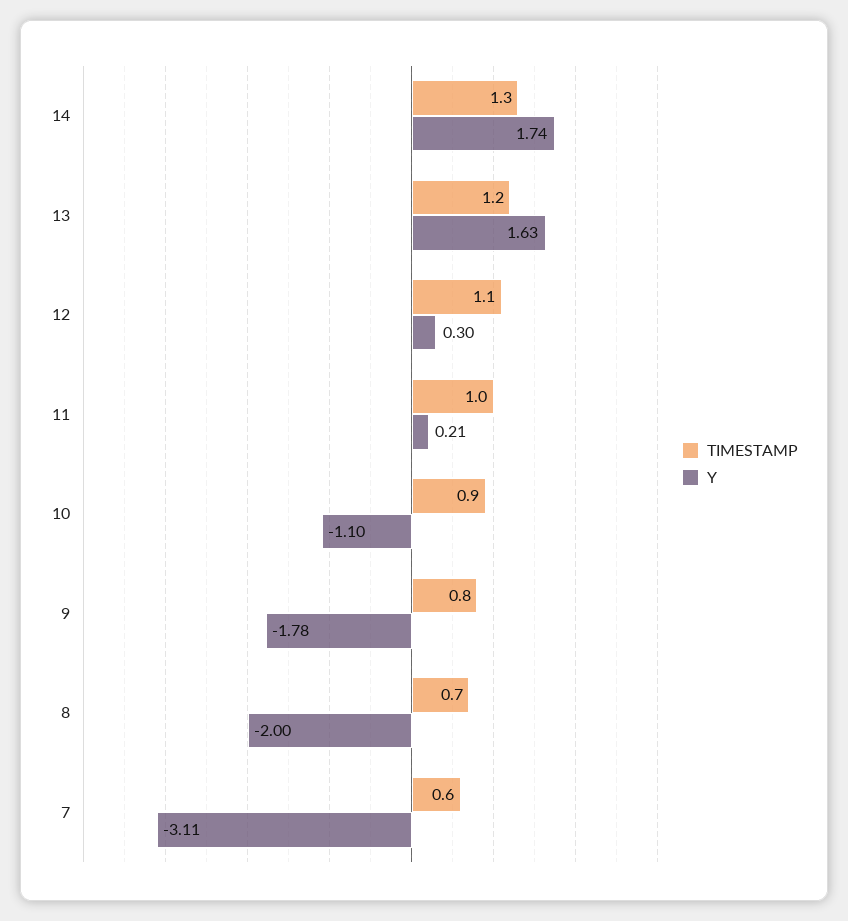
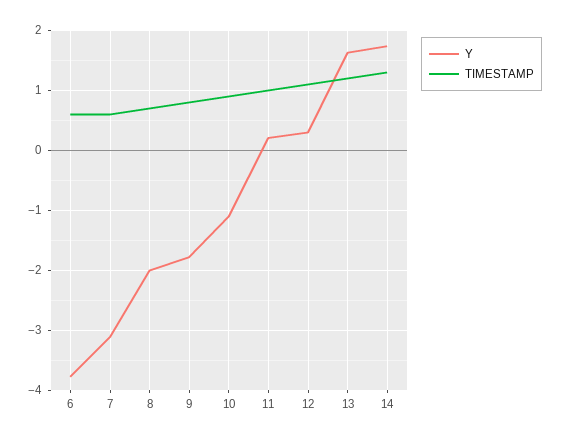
  {
    "TIMESTAMP": {
      "14": 1.3,
      "13": 1.2,
      "12": 1.1,
      "11": 1,
      "10": 0.9,
      "9": 0.8,
      "8": 0.7,
-     "7": 0.6
+     "7": 0.6,
+     "6": 0.6
    },
    "Y": {
      "14": 1.74,
      "13": 1.63,
      "12": 0.3,
      "11": 0.21,
      "10": -1.1,
      "9": -1.78,
      "8": -2,
-     "7": -3.11
+     "7": -3.11,
+     "6": -3.8
    }
  }

